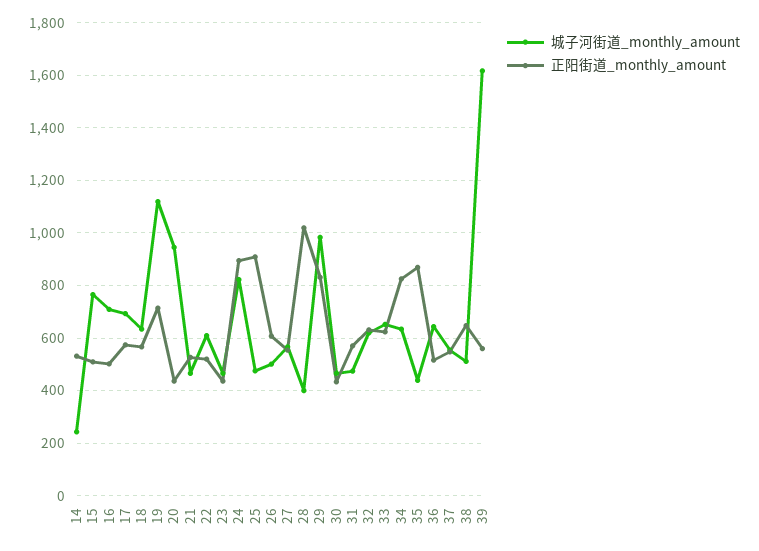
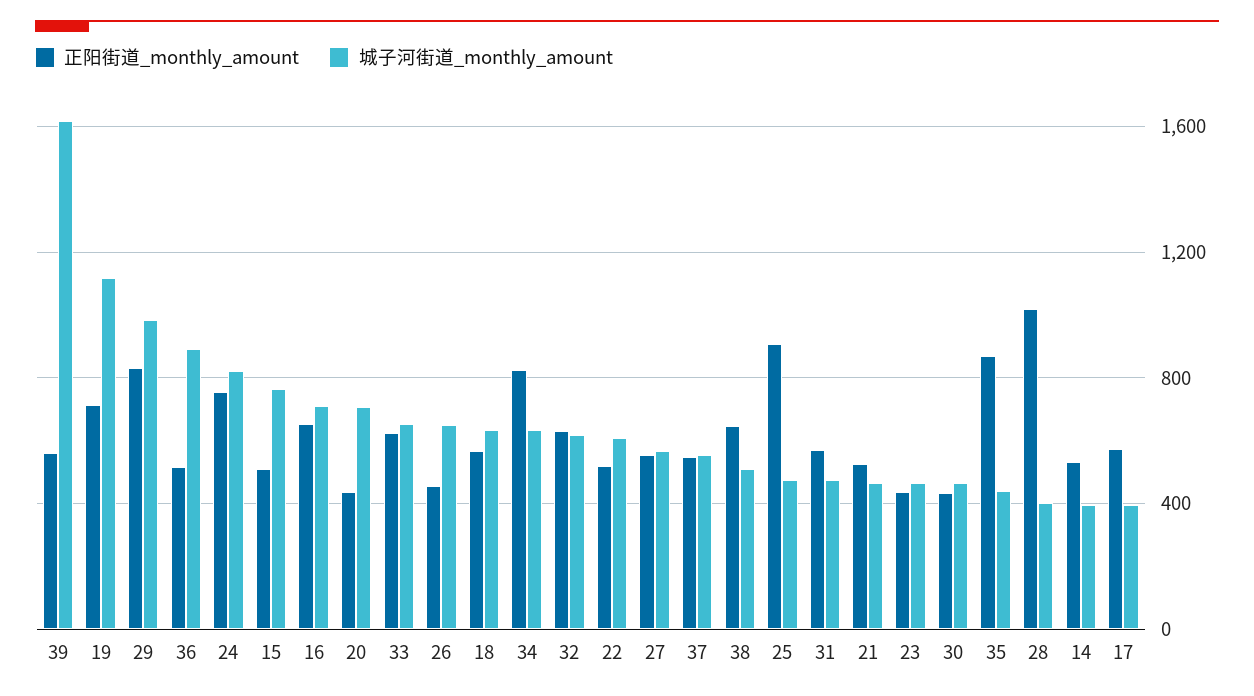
  {
    "城子河街道_monthly_amount": {
-     "14": 250,
+     "14": 400,
      "15": 775,
      "16": 700,
-     "17": 700,
+     "17": 400,
      "18": 625,
      "19": 1125,
-     "20": 950,
+     "20": 700,
      "21": 475,
      "22": 600,
      "23": 475,
      "24": 825,
      "25": 475,
-     "26": 500,
+     "26": 650,
      "27": 575,
      "28": 400,
      "29": 975,
      "30": 475,
      "31": 475,
      "32": 625,
      "33": 650,
      "34": 625,
      "35": 450,
-     "36": 650,
+     "36": 900,
      "37": 550,
      "38": 500,
      "39": 1625
    },
    "正阳街道_monthly_amount": {
      "14": 525,
      "15": 500,
-     "16": 500,
+     "16": 650,
      "17": 575,
      "18": 575,
      "19": 725,
      "20": 425,
      "21": 525,
      "22": 525,
      "23": 425,
-     "24": 900,
+     "24": 750,
      "25": 900,
-     "26": 600,
+     "26": 450,
      "27": 550,
      "28": 1025,
      "29": 825,
      "30": 425,
      "31": 575,
      "32": 625,
      "33": 625,
      "34": 825,
      "35": 875,
      "36": 525,
      "37": 550,
      "38": 650,
      "39": 550
    }
  }

